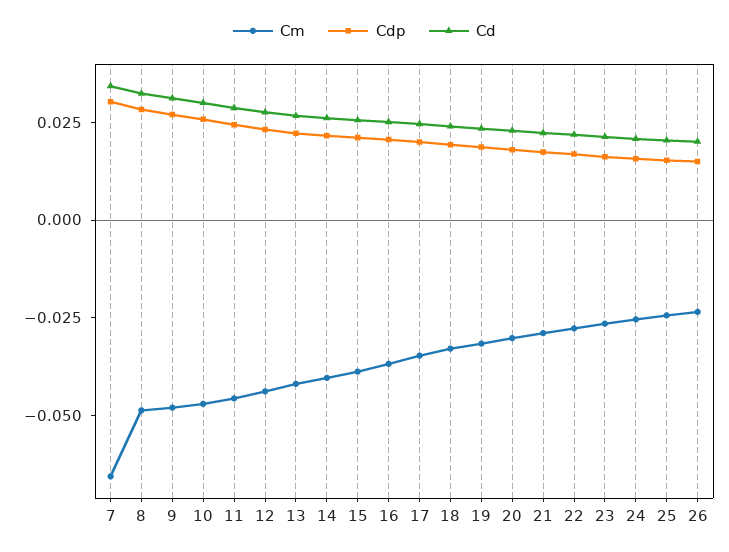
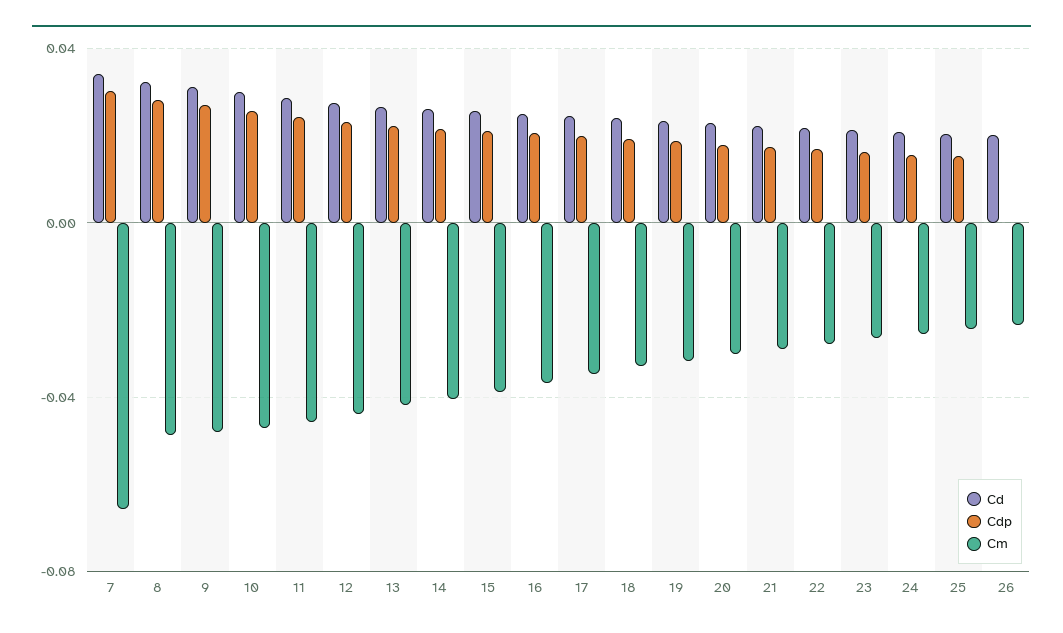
  {
    "Cm": {
      "7": -0.065,
      "8": -0.05,
      "9": -0.05,
      "10": -0.045,
      "11": -0.045,
      "12": -0.045,
      "13": -0.04,
      "14": -0.04,
      "15": -0.04,
      "16": -0.035,
      "17": -0.035,
      "18": -0.035,
      "19": -0.03,
      "20": -0.03,
      "21": -0.03,
      "22": -0.03,
      "23": -0.025,
      "24": -0.025,
      "25": -0.025,
      "26": -0.025
    },
    "Cdp": {
      "7": 0.03,
      "8": 0.03,
      "9": 0.025,
      "10": 0.025,
      "11": 0.025,
      "12": 0.025,
      "13": 0.02,
      "14": 0.02,
      "15": 0.02,
      "16": 0.02,
      "17": 0.02,
      "18": 0.02,
      "19": 0.02,
      "20": 0.02,
      "21": 0.015,
      "22": 0.015,
      "23": 0.015,
      "24": 0.015,
      "25": 0.015,
-     "26": 0.015
+     "26": 0
    },
    "Cd": {
      "7": 0.035,
      "8": 0.03,
      "9": 0.03,
      "10": 0.03,
      "11": 0.03,
      "12": 0.03,
      "13": 0.025,
      "14": 0.025,
      "15": 0.025,
      "16": 0.025,
      "17": 0.025,
      "18": 0.025,
      "19": 0.025,
      "20": 0.025,
      "21": 0.02,
      "22": 0.02,
      "23": 0.02,
      "24": 0.02,
      "25": 0.02,
      "26": 0.02
    }
  }

